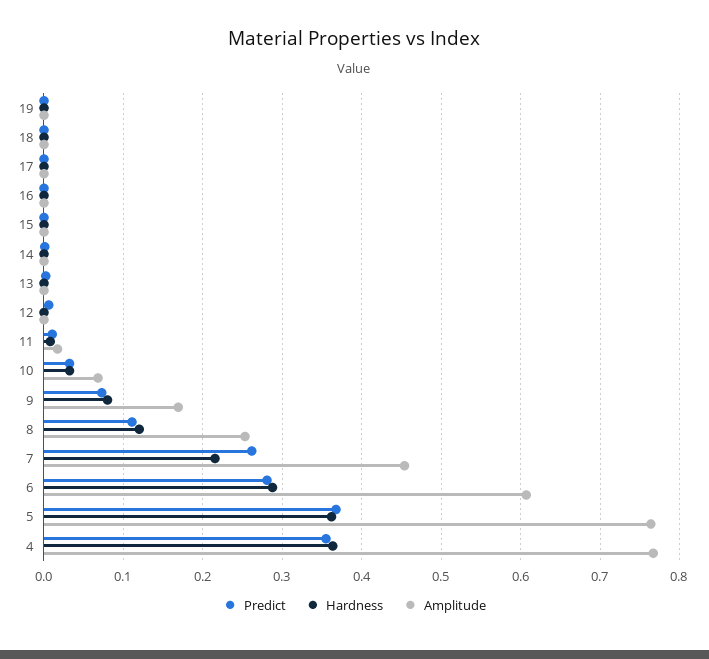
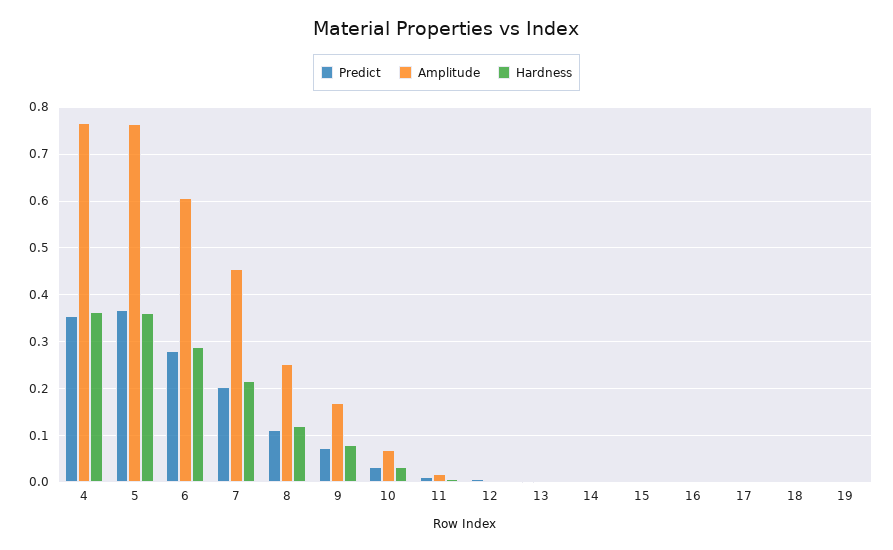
  {
    "Predict": {
      "19": 0,
      "18": 0,
      "17": 0,
      "16": 0,
      "15": 0,
      "14": 0,
      "13": 0,
      "12": 0.01,
      "11": 0.01,
      "10": 0.03,
      "9": 0.07,
      "8": 0.11,
-     "7": 0.26,
+     "7": 0.2,
      "6": 0.28,
      "5": 0.37,
      "4": 0.36
    },
    "Hardness": {
      "19": 0,
      "18": 0,
      "17": 0,
      "16": 0,
      "15": 0,
      "14": 0,
      "13": 0,
      "12": 0,
      "11": 0.01,
      "10": 0.03,
      "9": 0.08,
      "8": 0.12,
      "7": 0.22,
      "6": 0.29,
      "5": 0.36,
      "4": 0.36
    },
    "Amplitude": {
      "19": 0,
      "18": 0,
      "17": 0,
      "16": 0,
      "15": 0,
      "14": 0,
      "13": 0,
      "12": 0,
      "11": 0.02,
      "10": 0.07,
      "9": 0.17,
      "8": 0.25,
      "7": 0.45,
      "6": 0.61,
      "5": 0.76,
      "4": 0.77
    }
  }

